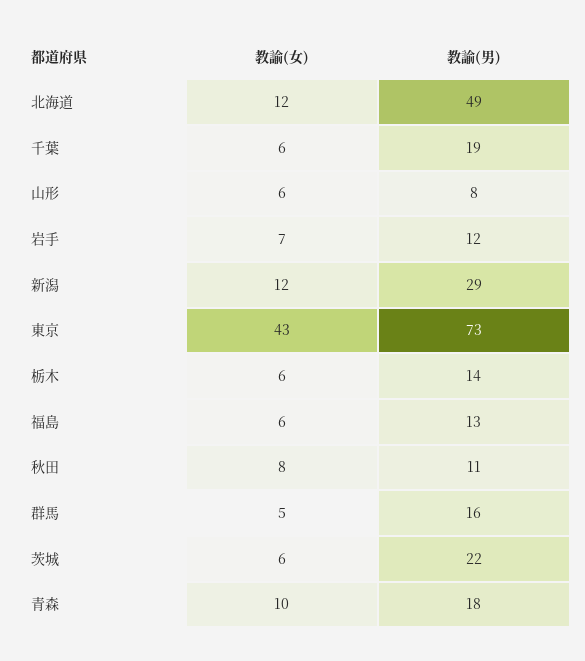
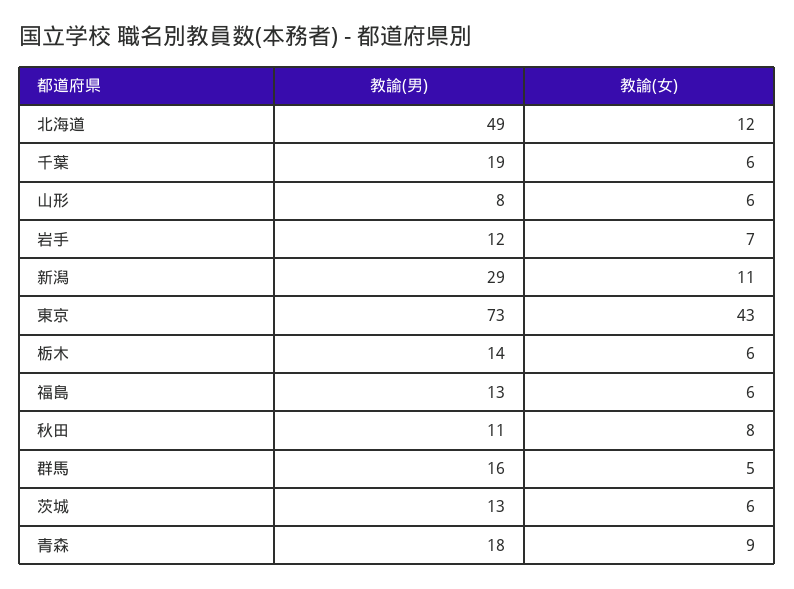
  {
    "教諭(女)": {
      "北海道": 12,
      "千葉": 6,
      "山形": 6,
      "岩手": 7,
-     "新潟": 12,
+     "新潟": 11,
      "東京": 43,
      "栃木": 6,
      "福島": 6,
      "秋田": 8,
      "群馬": 5,
      "茨城": 6,
-     "青森": 10
+     "青森": 9
    },
    "教諭(男)": {
      "北海道": 49,
      "千葉": 19,
      "山形": 8,
      "岩手": 12,
      "新潟": 29,
      "東京": 73,
      "栃木": 14,
      "福島": 13,
      "秋田": 11,
      "群馬": 16,
-     "茨城": 22,
+     "茨城": 13,
      "青森": 18
    }
  }

